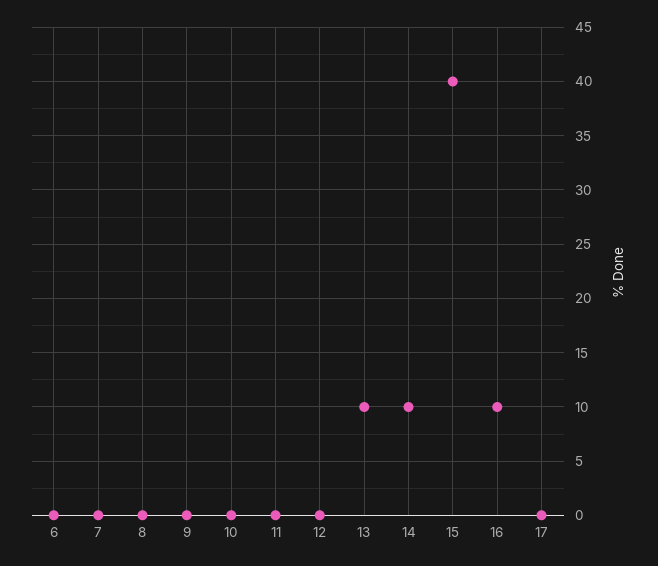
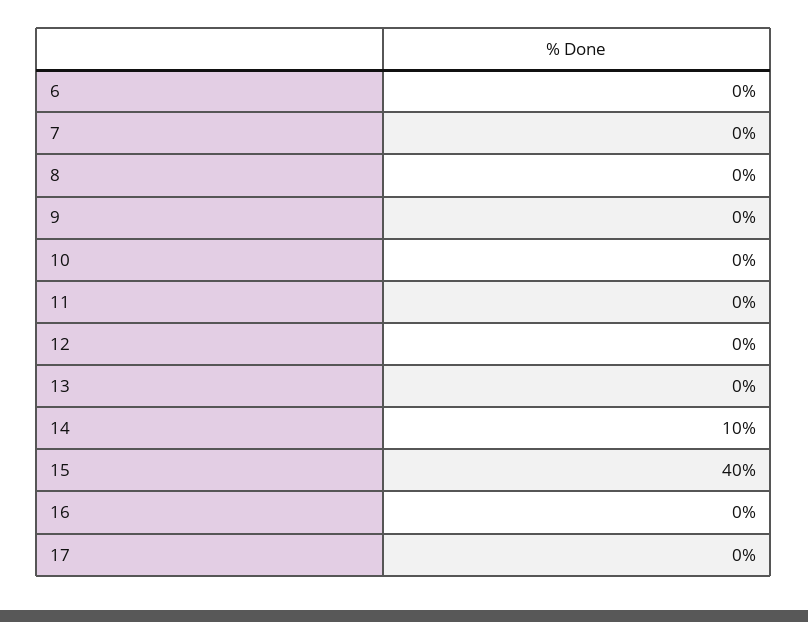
  {
    "6": 0,
    "7": 0,
    "8": 0,
    "9": 0,
    "10": 0,
    "11": 0,
    "12": 0,
-   "13": 10,
+   "13": 0,
    "14": 10,
    "15": 40,
-   "16": 10,
+   "16": 0,
    "17": 0
  }

